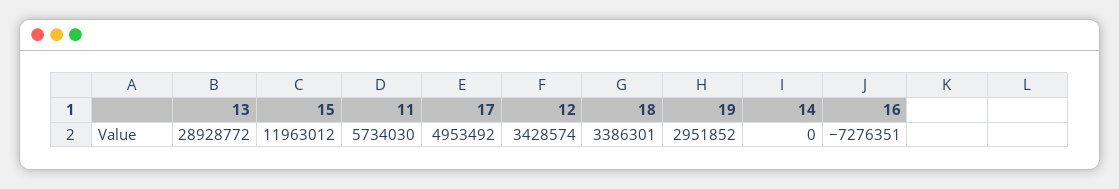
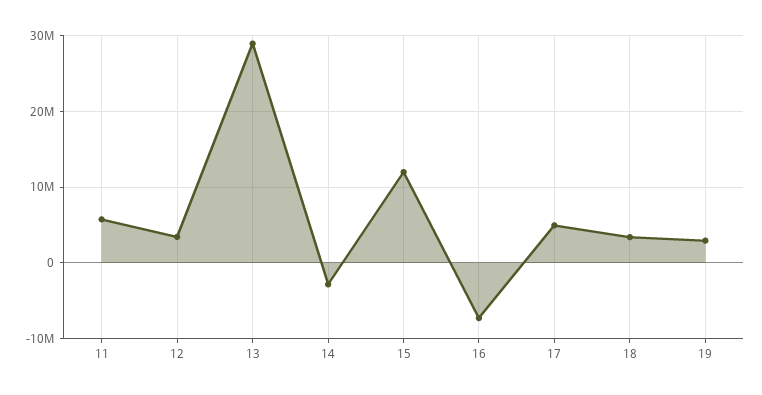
  {
    "13": 28928772,
    "15": 11963012,
    "11": 5734030,
    "17": 4953492,
    "12": 3428574,
    "18": 3386301,
    "19": 2951852,
-   "14": 0,
+   "14": -3000000,
    "16": -7276351
  }

